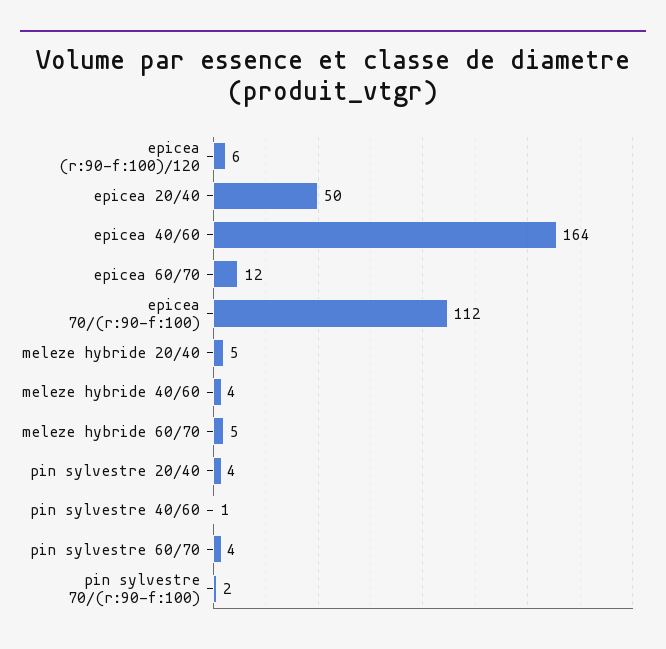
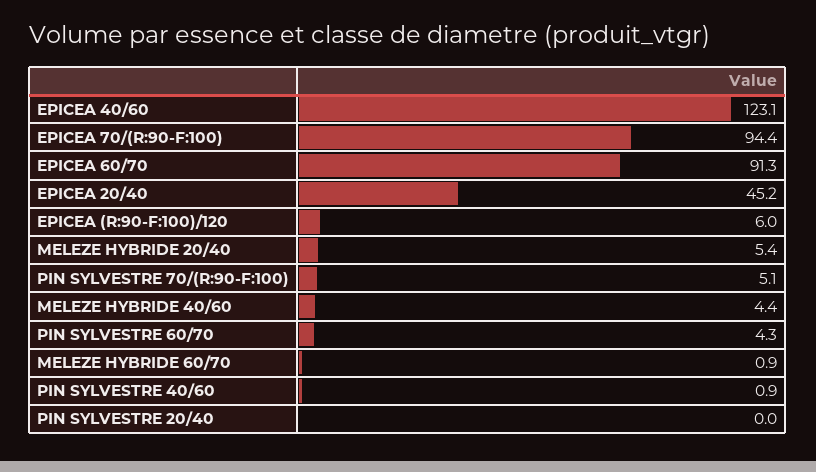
  {
    "epicea (r:90-f:100)/120": 6,
-   "epicea 20/40": 50,
+   "epicea 20/40": 45.2,
-   "epicea 40/60": 164,
+   "epicea 40/60": 123.1,
-   "epicea 60/70": 12,
+   "epicea 60/70": 91.3,
-   "epicea 70/(r:90-f:100)": 112,
+   "epicea 70/(r:90-f:100)": 94.4,
    "meleze hybride 20/40": 5.4,
    "meleze hybride 40/60": 4.4,
-   "meleze hybride 60/70": 5,
+   "meleze hybride 60/70": 0.9,
-   "pin sylvestre 20/40": 4,
+   "pin sylvestre 20/40": 0,
    "pin sylvestre 40/60": 0.9,
    "pin sylvestre 60/70": 4.3,
-   "pin sylvestre 70/(r:90-f:100)": 2
+   "pin sylvestre 70/(r:90-f:100)": 5.1
  }

